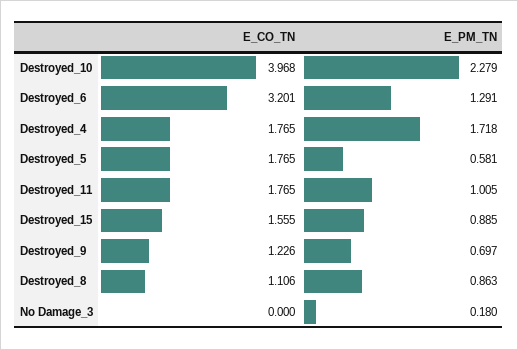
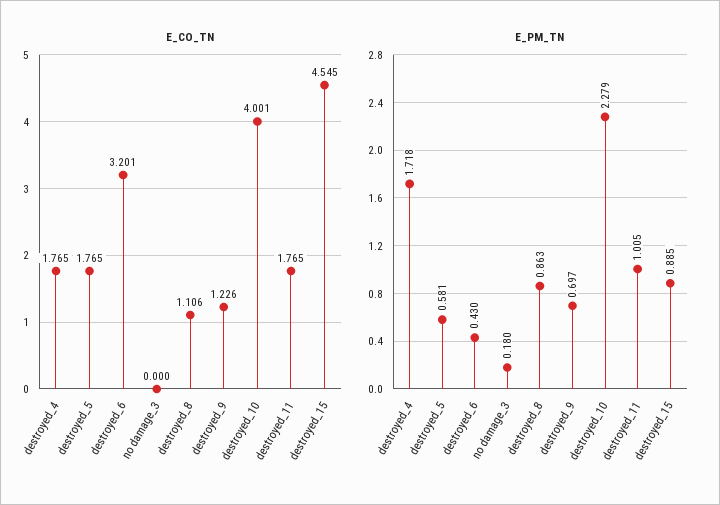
  {
    "E_CO_TN": {
-     "Destroyed_10": 3.968,
+     "Destroyed_10": 4.001,
      "Destroyed_6": 3.201,
      "Destroyed_4": 1.765,
      "Destroyed_5": 1.765,
      "Destroyed_11": 1.765,
-     "Destroyed_15": 1.555,
+     "Destroyed_15": 4.545,
      "Destroyed_9": 1.226,
      "Destroyed_8": 1.106,
      "No Damage_3": 0
    },
    "E_PM_TN": {
      "Destroyed_10": 2.279,
-     "Destroyed_6": 1.291,
+     "Destroyed_6": 0.43,
      "Destroyed_4": 1.718,
      "Destroyed_5": 0.581,
      "Destroyed_11": 1.005,
      "Destroyed_15": 0.885,
      "Destroyed_9": 0.697,
      "Destroyed_8": 0.863,
      "No Damage_3": 0.18
    }
  }

